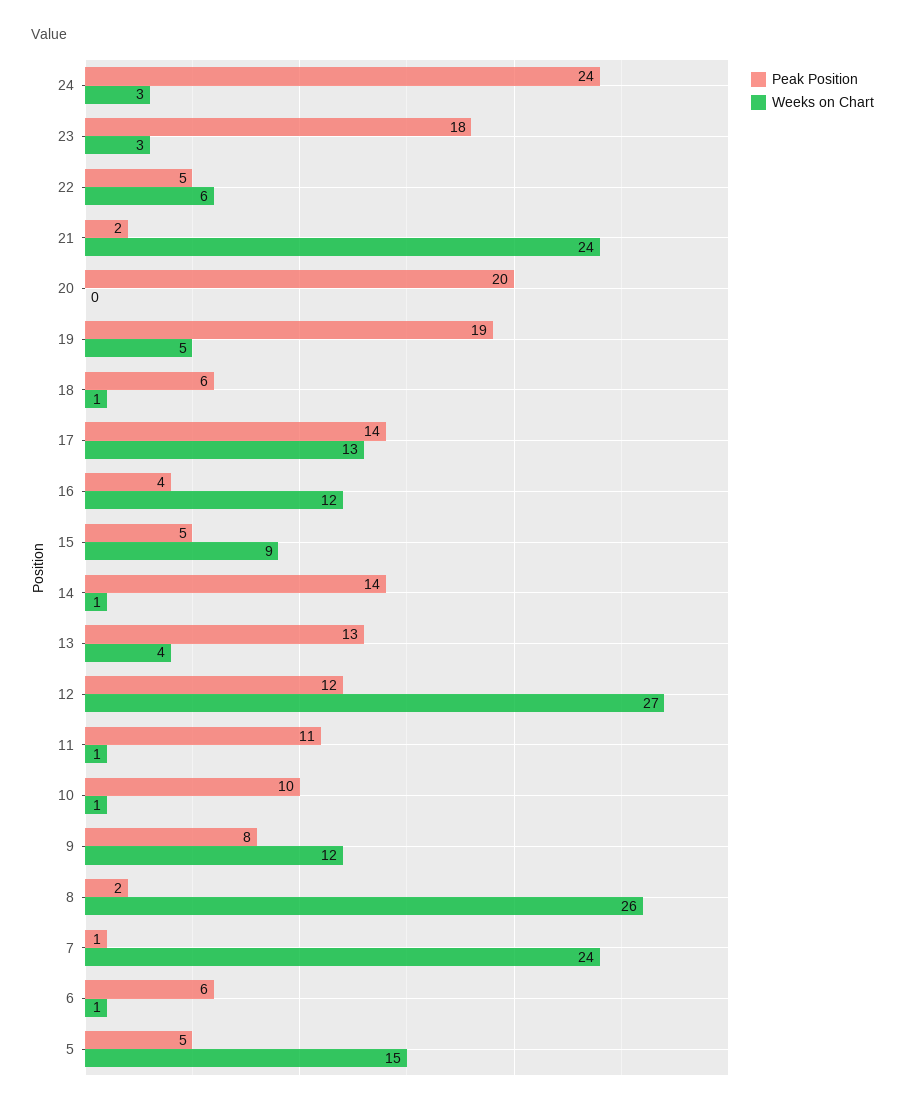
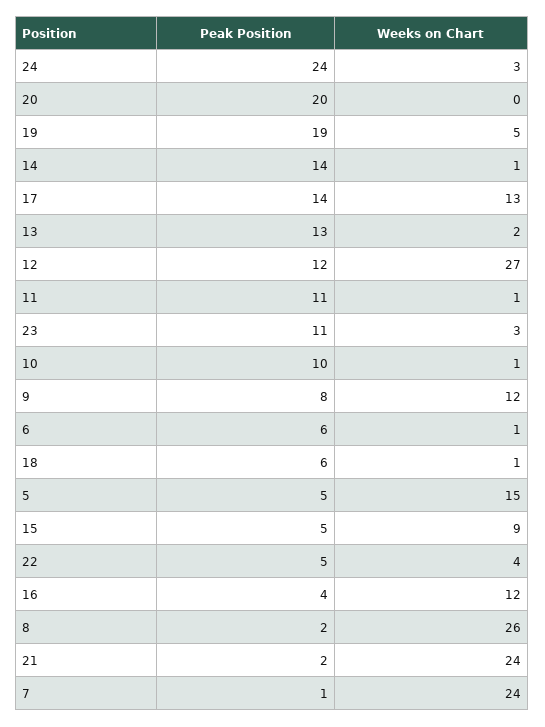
  {
    "Peak Position": {
      "24": 24,
-     "23": 18,
+     "23": 11,
      "22": 5,
      "21": 2,
      "20": 20,
      "19": 19,
      "18": 6,
      "17": 14,
      "16": 4,
      "15": 5,
      "14": 14,
      "13": 13,
      "12": 12,
      "11": 11,
      "10": 10,
      "9": 8,
      "8": 2,
      "7": 1,
      "6": 6,
      "5": 5
    },
    "Weeks on Chart": {
      "24": 3,
      "23": 3,
-     "22": 6,
+     "22": 4,
      "21": 24,
      "20": 0,
      "19": 5,
      "18": 1,
      "17": 13,
      "16": 12,
      "15": 9,
      "14": 1,
-     "13": 4,
+     "13": 2,
      "12": 27,
      "11": 1,
      "10": 1,
      "9": 12,
      "8": 26,
      "7": 24,
      "6": 1,
      "5": 15
    }
  }

